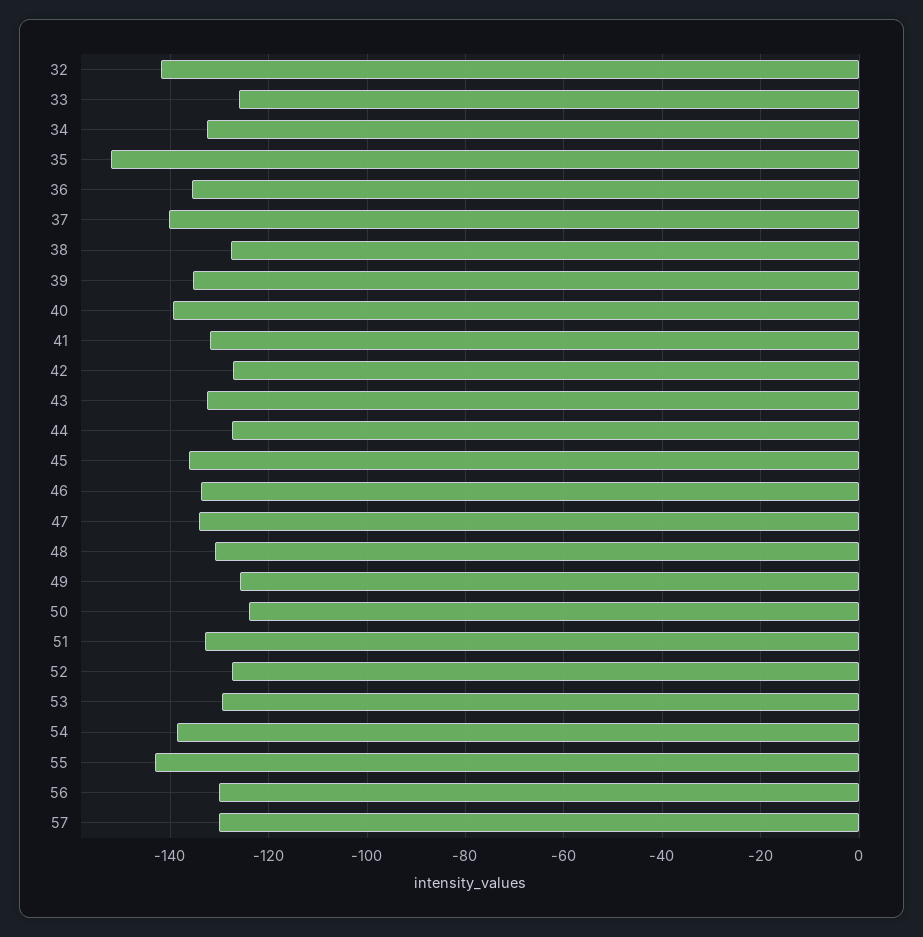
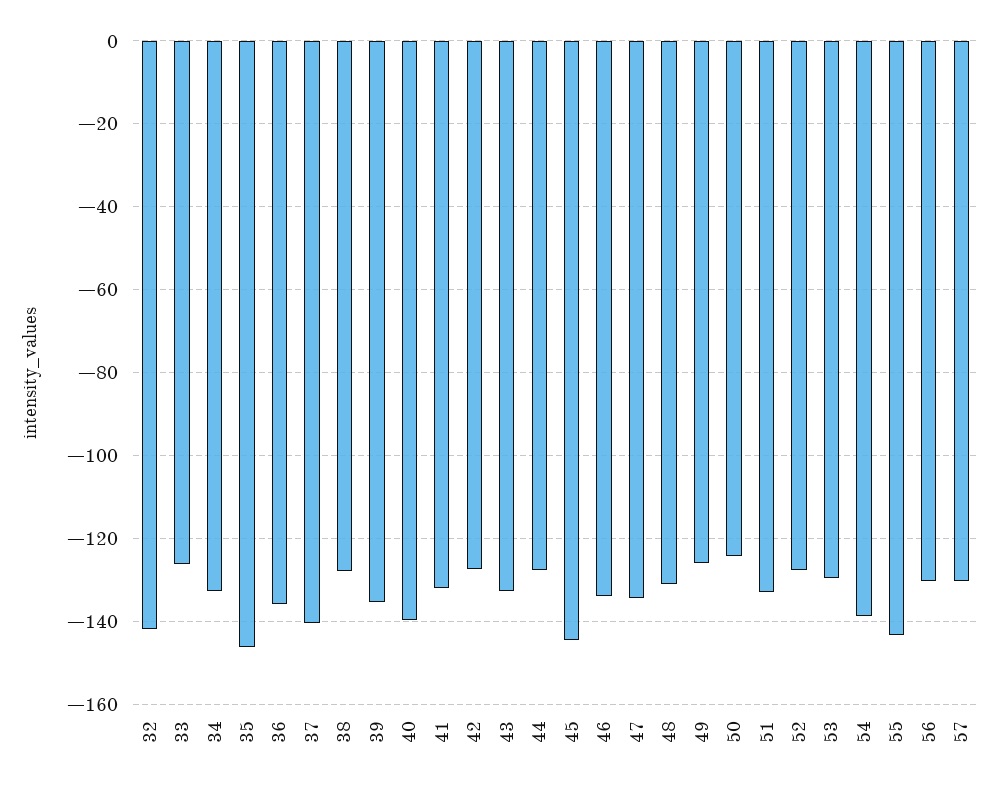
  {
    "32": -142,
    "33": -126,
    "34": -132,
-   "35": -152,
+   "35": -146,
    "36": -136,
    "37": -140,
    "38": -128,
    "39": -136,
    "40": -140,
    "41": -132,
    "42": -128,
    "43": -132,
    "44": -128,
-   "45": -136,
+   "45": -144,
    "46": -134,
    "47": -134,
    "48": -130,
    "49": -126,
    "50": -124,
    "51": -132,
    "52": -128,
    "53": -130,
    "54": -138,
    "55": -144,
    "56": -130,
    "57": -130
  }

